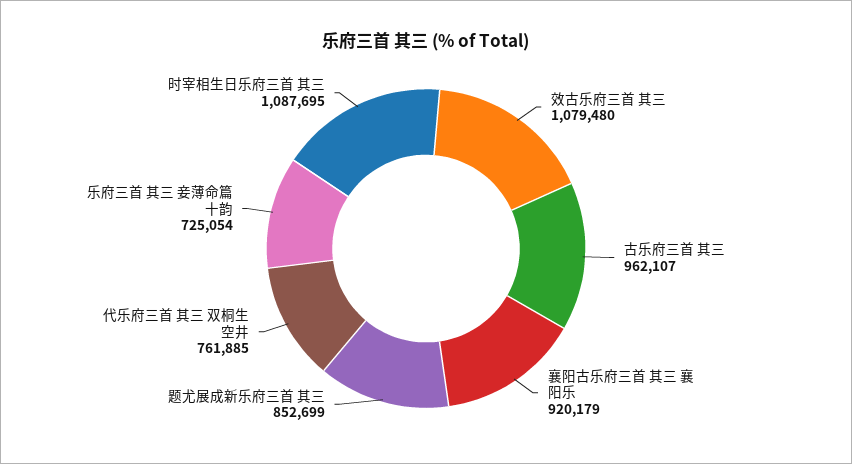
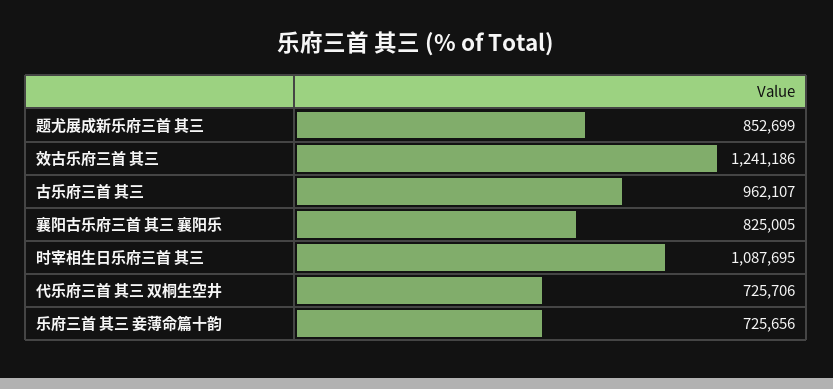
  {
-   "效古乐府三首 其三": 1079480,
+   "效古乐府三首 其三": 1241186,
    "古乐府三首 其三": 962107,
-   "襄阳古乐府三首 其三 襄阳乐": 920179,
+   "襄阳古乐府三首 其三 襄阳乐": 825005,
    "题尤展成新乐府三首 其三": 852699,
-   "代乐府三首 其三 双桐生空井": 761885,
+   "代乐府三首 其三 双桐生空井": 725706,
-   "乐府三首 其三 妾薄命篇十韵": 725054,
+   "乐府三首 其三 妾薄命篇十韵": 725656,
    "时宰相生日乐府三首 其三": 1087695
  }

